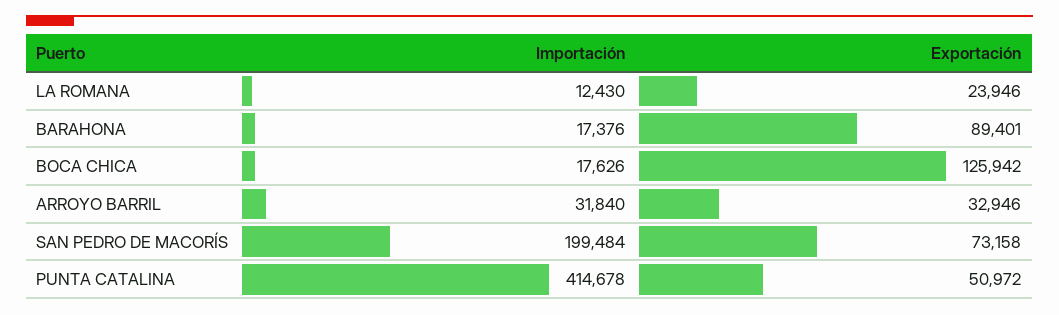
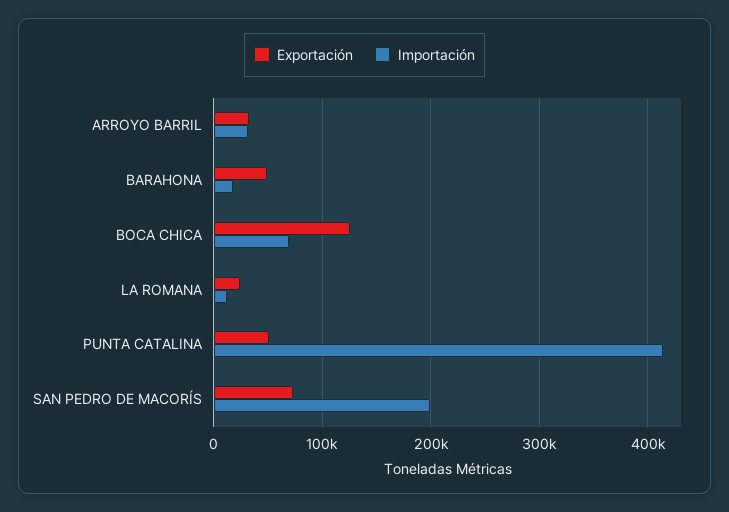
  {
    "Importación": {
      "LA ROMANA": 12430,
      "BARAHONA": 17376,
-     "BOCA CHICA": 17626,
+     "BOCA CHICA": 70000,
      "ARROYO BARRIL": 31840,
      "SAN PEDRO DE MACORÍS": 199484,
      "PUNTA CATALINA": 414678
    },
    "Exportación": {
      "LA ROMANA": 23946,
-     "BARAHONA": 89401,
+     "BARAHONA": 50000,
      "BOCA CHICA": 125942,
      "ARROYO BARRIL": 32946,
      "SAN PEDRO DE MACORÍS": 73158,
      "PUNTA CATALINA": 50972
    }
  }

